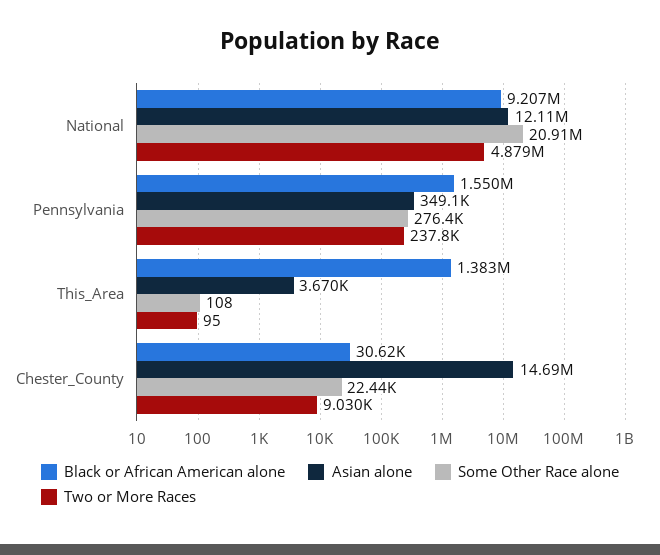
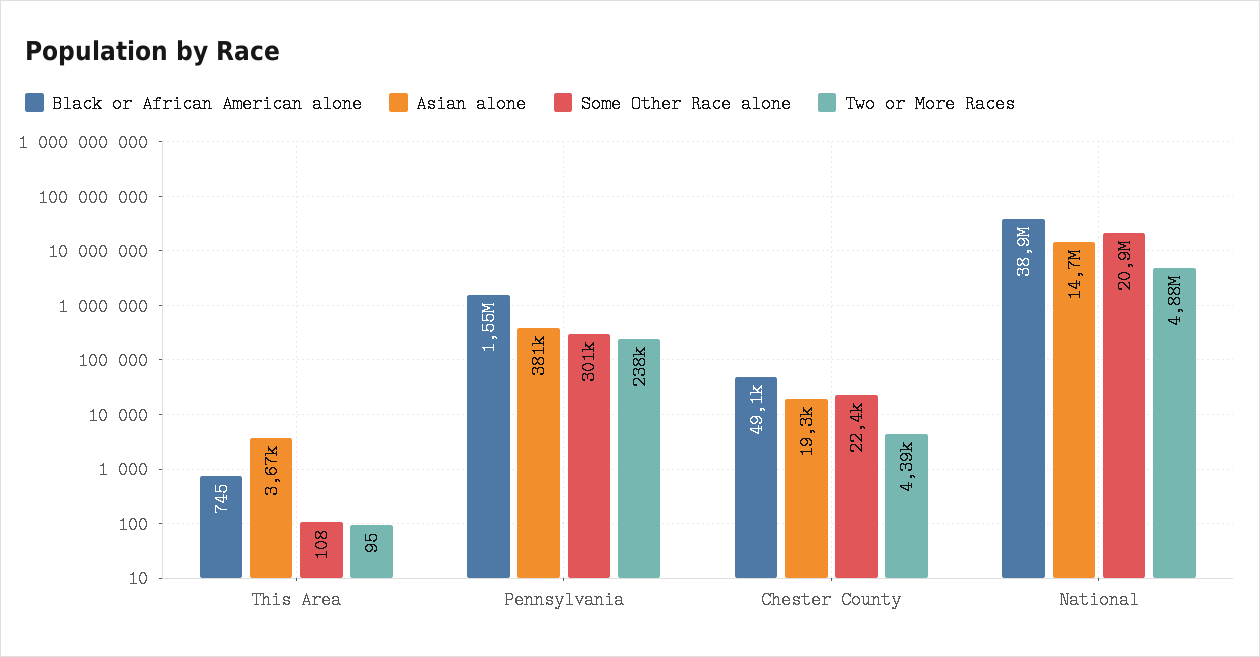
  {
    "Black or African American alone": {
-     "National": 9207000,
+     "National": 38900000,
      "Pennsylvania": 1550000,
-     "This_Area": 1383000,
+     "This_Area": 745,
-     "Chester_County": 30620
+     "Chester_County": 49100
    },
    "Asian alone": {
-     "National": 12110000,
+     "National": 14700000,
-     "Pennsylvania": 349100,
+     "Pennsylvania": 381000,
      "This_Area": 3670,
-     "Chester_County": 14690000
+     "Chester_County": 19300
    },
    "Some Other Race alone": {
      "National": 20910000,
-     "Pennsylvania": 276400,
+     "Pennsylvania": 301000,
      "This_Area": 108,
      "Chester_County": 22440
    },
    "Two or More Races": {
      "National": 4879000,
      "Pennsylvania": 237800,
      "This_Area": 95,
-     "Chester_County": 9030
+     "Chester_County": 4390
    }
  }

